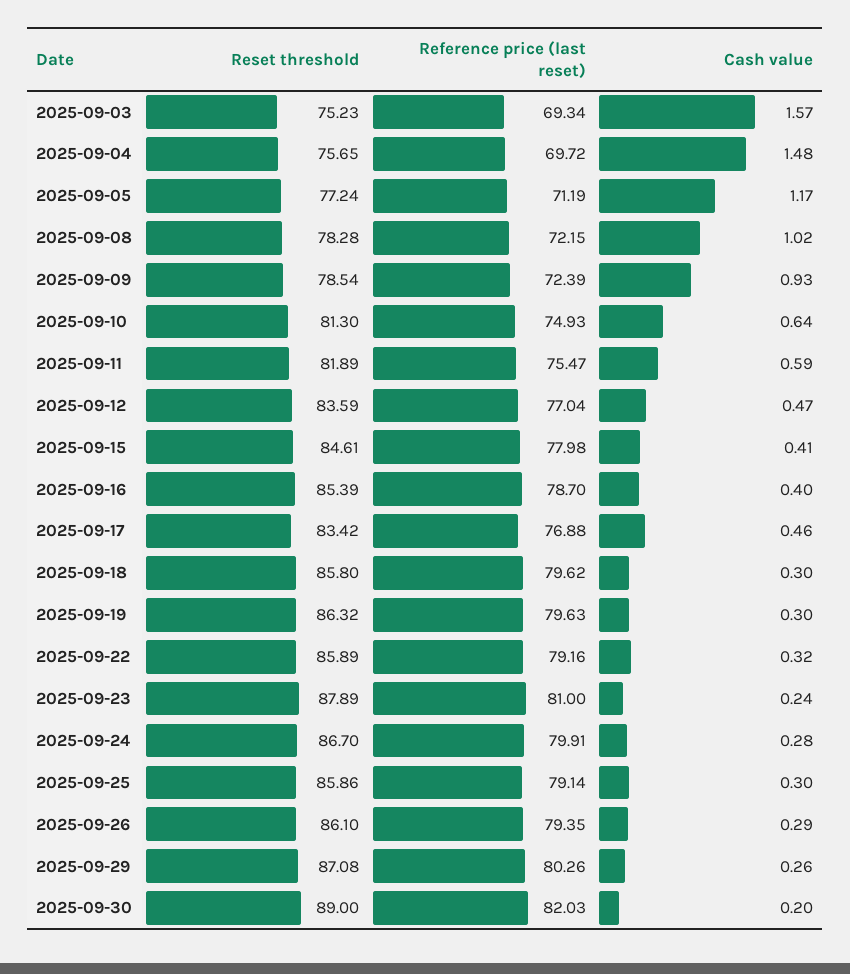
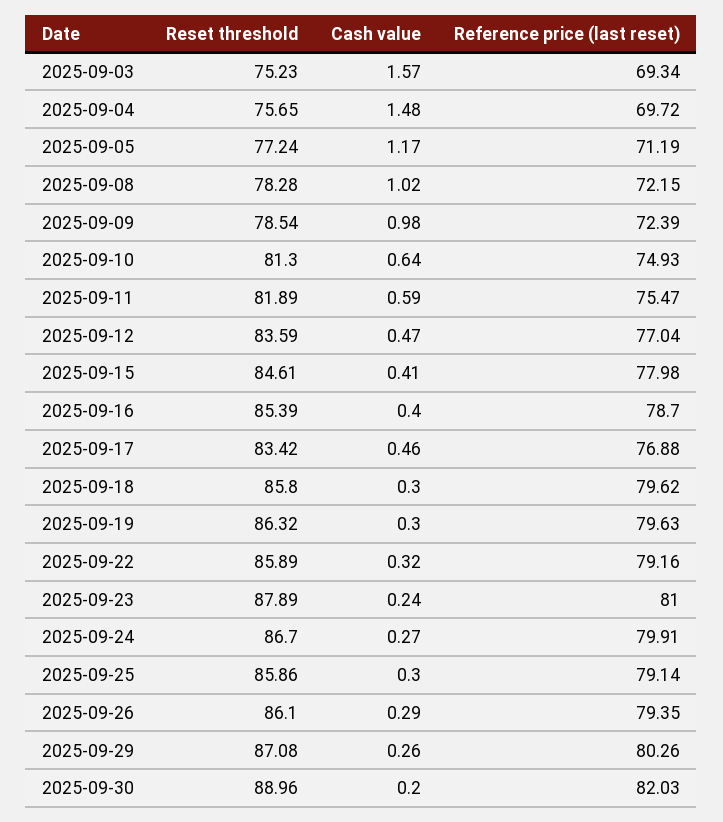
  {
    "Reset threshold": {
      "2025-09-03": 75.23,
      "2025-09-04": 75.65,
      "2025-09-05": 77.24,
      "2025-09-08": 78.28,
      "2025-09-09": 78.54,
      "2025-09-10": 81.3,
      "2025-09-11": 81.89,
      "2025-09-12": 83.59,
      "2025-09-15": 84.61,
      "2025-09-16": 85.39,
      "2025-09-17": 83.42,
      "2025-09-18": 85.8,
      "2025-09-19": 86.32,
      "2025-09-22": 85.89,
      "2025-09-23": 87.89,
      "2025-09-24": 86.7,
      "2025-09-25": 85.86,
      "2025-09-26": 86.1,
      "2025-09-29": 87.08,
-     "2025-09-30": 89
+     "2025-09-30": 88.96
    },
    "Reference price (last reset)": {
      "2025-09-03": 69.34,
      "2025-09-04": 69.72,
      "2025-09-05": 71.19,
      "2025-09-08": 72.15,
      "2025-09-09": 72.39,
      "2025-09-10": 74.93,
      "2025-09-11": 75.47,
      "2025-09-12": 77.04,
      "2025-09-15": 77.98,
      "2025-09-16": 78.7,
      "2025-09-17": 76.88,
      "2025-09-18": 79.62,
      "2025-09-19": 79.63,
      "2025-09-22": 79.16,
      "2025-09-23": 81,
      "2025-09-24": 79.91,
      "2025-09-25": 79.14,
      "2025-09-26": 79.35,
      "2025-09-29": 80.26,
      "2025-09-30": 82.03
    },
    "Cash value": {
      "2025-09-03": 1.57,
      "2025-09-04": 1.48,
      "2025-09-05": 1.17,
      "2025-09-08": 1.02,
-     "2025-09-09": 0.93,
+     "2025-09-09": 0.98,
      "2025-09-10": 0.64,
      "2025-09-11": 0.59,
      "2025-09-12": 0.47,
      "2025-09-15": 0.41,
      "2025-09-16": 0.4,
      "2025-09-17": 0.46,
      "2025-09-18": 0.3,
      "2025-09-19": 0.3,
      "2025-09-22": 0.32,
      "2025-09-23": 0.24,
-     "2025-09-24": 0.28,
+     "2025-09-24": 0.27,
      "2025-09-25": 0.3,
      "2025-09-26": 0.29,
      "2025-09-29": 0.26,
      "2025-09-30": 0.2
    }
  }

